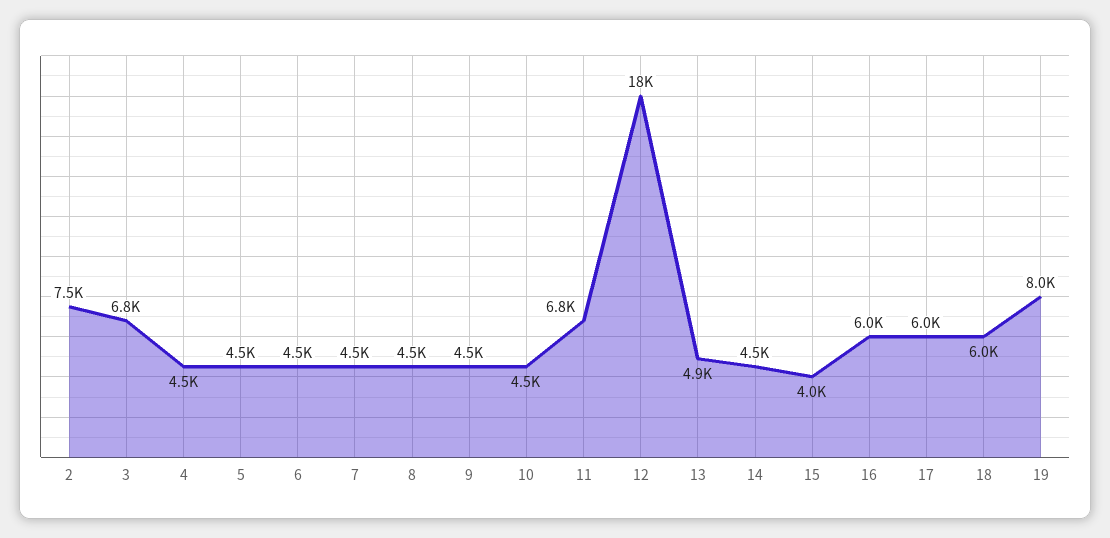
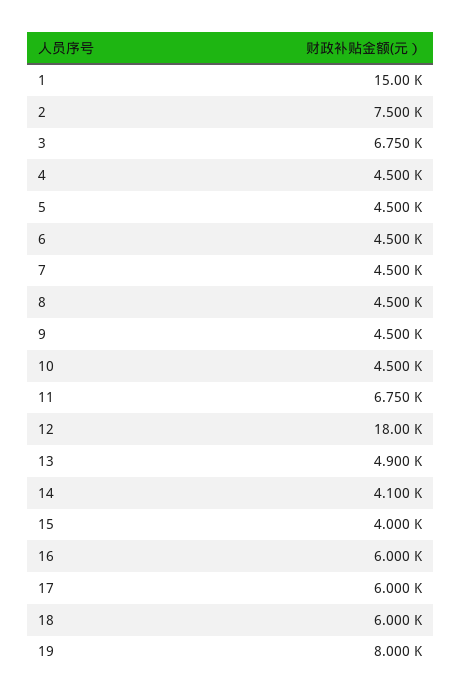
  {
    "2": 7500,
    "3": 6750,
    "4": 4500,
    "5": 4500,
    "6": 4500,
    "7": 4500,
    "8": 4500,
    "9": 4500,
    "10": 4500,
    "11": 6750,
    "12": 18000,
    "13": 4900,
-   "14": 4500,
+   "14": 4100,
    "15": 4000,
    "16": 6000,
    "17": 6000,
    "18": 6000,
-   "19": 8000
+   "19": 8000,
+   "1": 15000
  }

